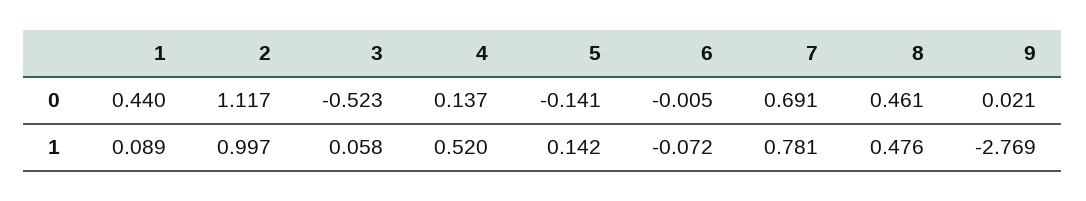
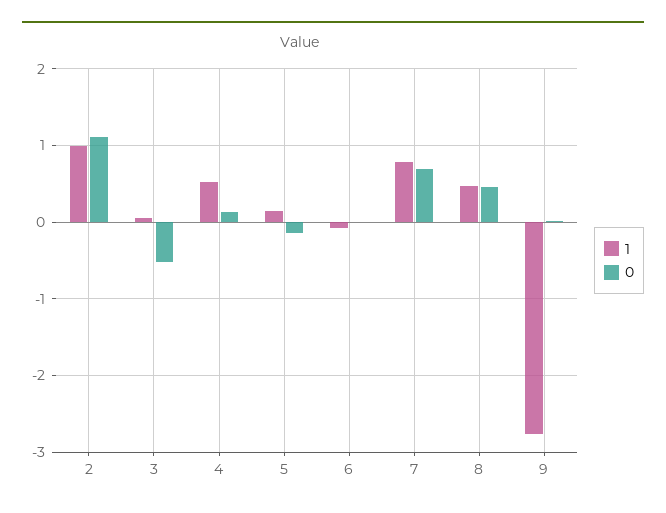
  {
    "0": {
-     "1": 0.44,
      "2": 1.117,
      "3": -0.523,
      "4": 0.137,
      "5": -0.141,
      "6": -0.005,
      "7": 0.691,
      "8": 0.461,
      "9": 0.021
    },
    "1": {
-     "1": 0.089,
      "2": 0.997,
      "3": 0.058,
      "4": 0.52,
      "5": 0.142,
      "6": -0.072,
      "7": 0.781,
      "8": 0.476,
      "9": -2.769
    }
  }

